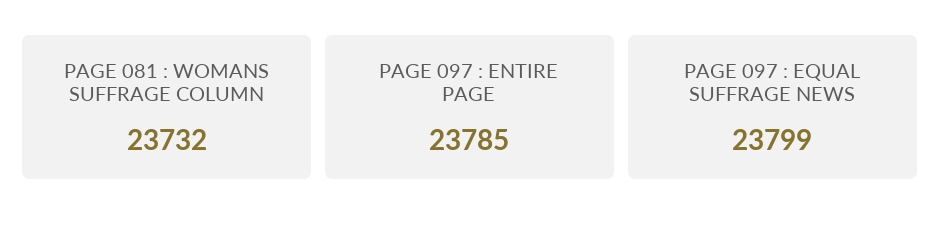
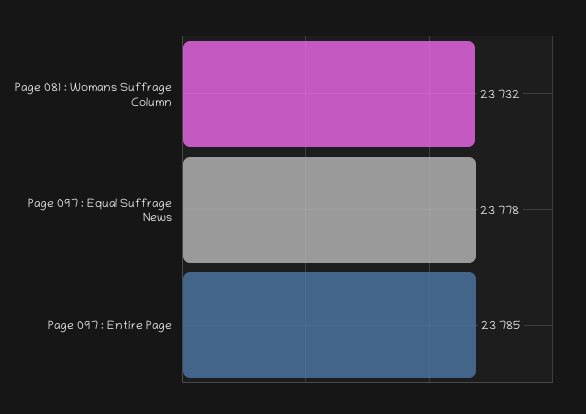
  {
    "PAGE 081 : WOMANS SUFFRAGE COLUMN": 23732,
    "PAGE 097 : ENTIRE PAGE": 23785,
-   "PAGE 097 : EQUAL SUFFRAGE NEWS": 23799
+   "PAGE 097 : EQUAL SUFFRAGE NEWS": 23778
  }

